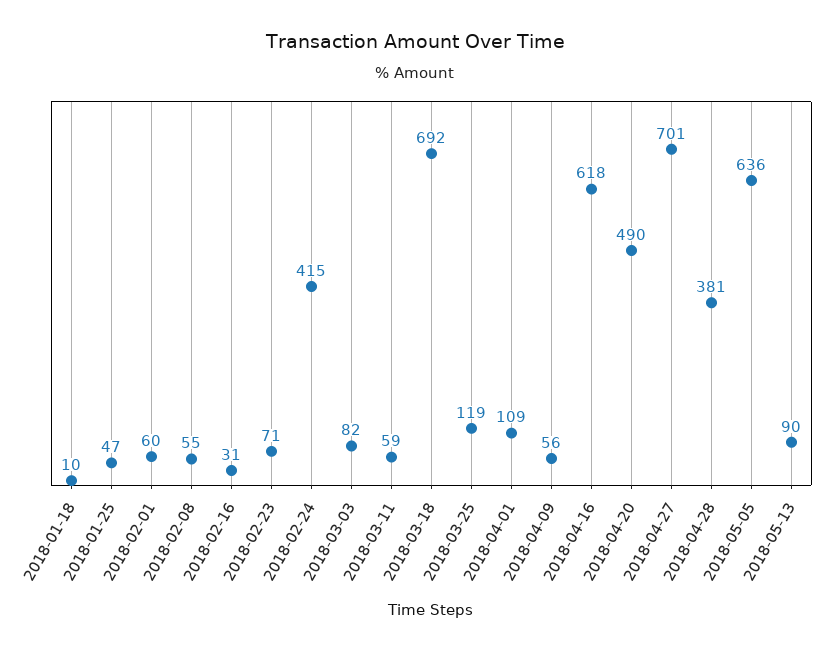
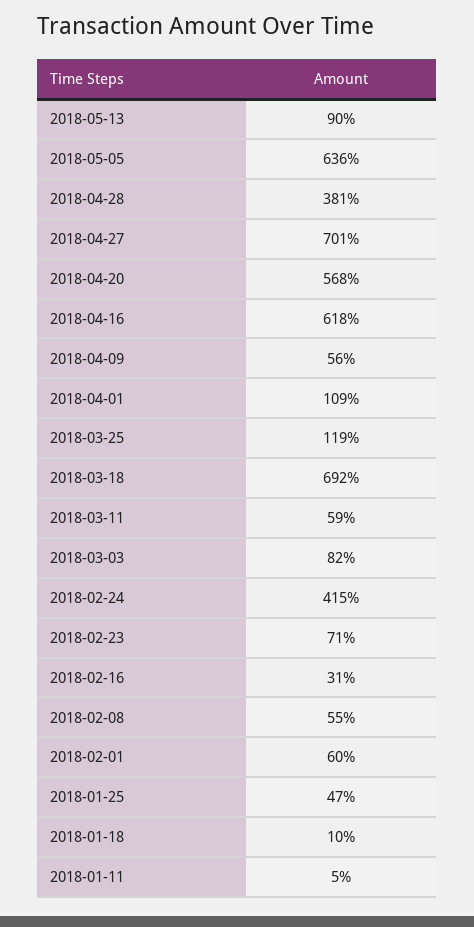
  {
    "2018-01-18": 10,
    "2018-01-25": 47,
    "2018-02-01": 60,
    "2018-02-08": 55,
    "2018-02-16": 31,
    "2018-02-23": 71,
    "2018-02-24": 415,
    "2018-03-03": 82,
    "2018-03-11": 59,
    "2018-03-18": 692,
    "2018-03-25": 119,
    "2018-04-01": 109,
    "2018-04-09": 56,
    "2018-04-16": 618,
-   "2018-04-20": 490,
+   "2018-04-20": 568,
    "2018-04-27": 701,
    "2018-04-28": 381,
    "2018-05-05": 636,
-   "2018-05-13": 90
+   "2018-05-13": 90,
+   "2018-01-11": 5
  }

